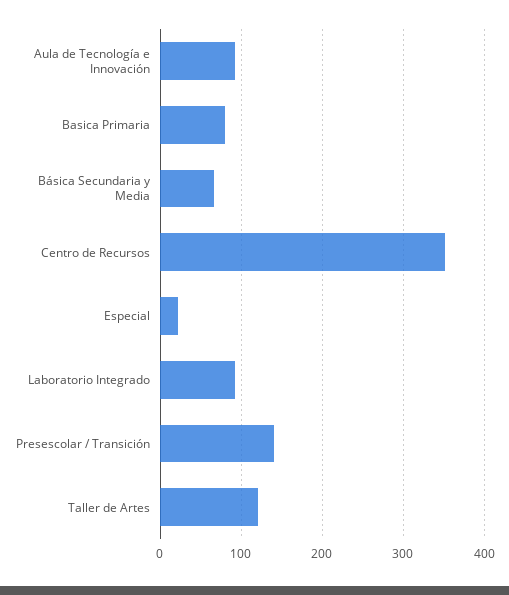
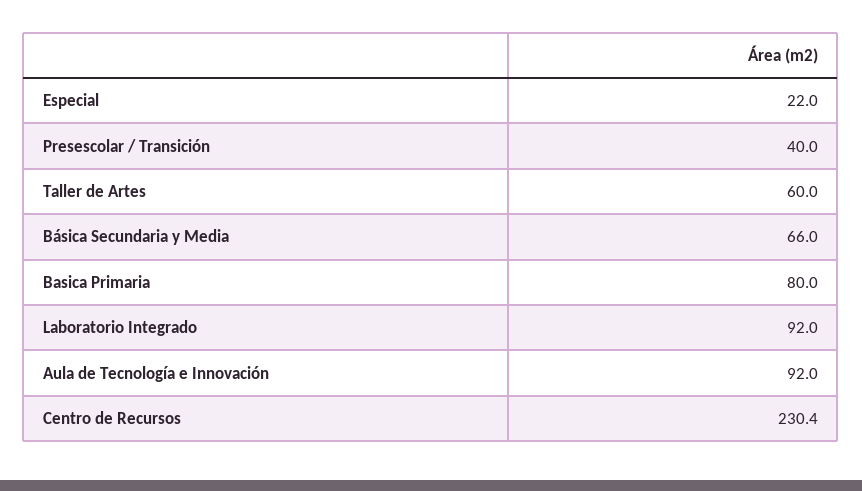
  {
    "Aula de Tecnología e Innovación": 92,
    "Basica Primaria": 80,
    "Básica Secundaria y Media": 66,
-   "Centro de Recursos": 350,
+   "Centro de Recursos": 230.4,
    "Especial": 22,
    "Laboratorio Integrado": 92,
-   "Presescolar / Transición": 140,
+   "Presescolar / Transición": 40,
-   "Taller de Artes": 120
+   "Taller de Artes": 60
  }

